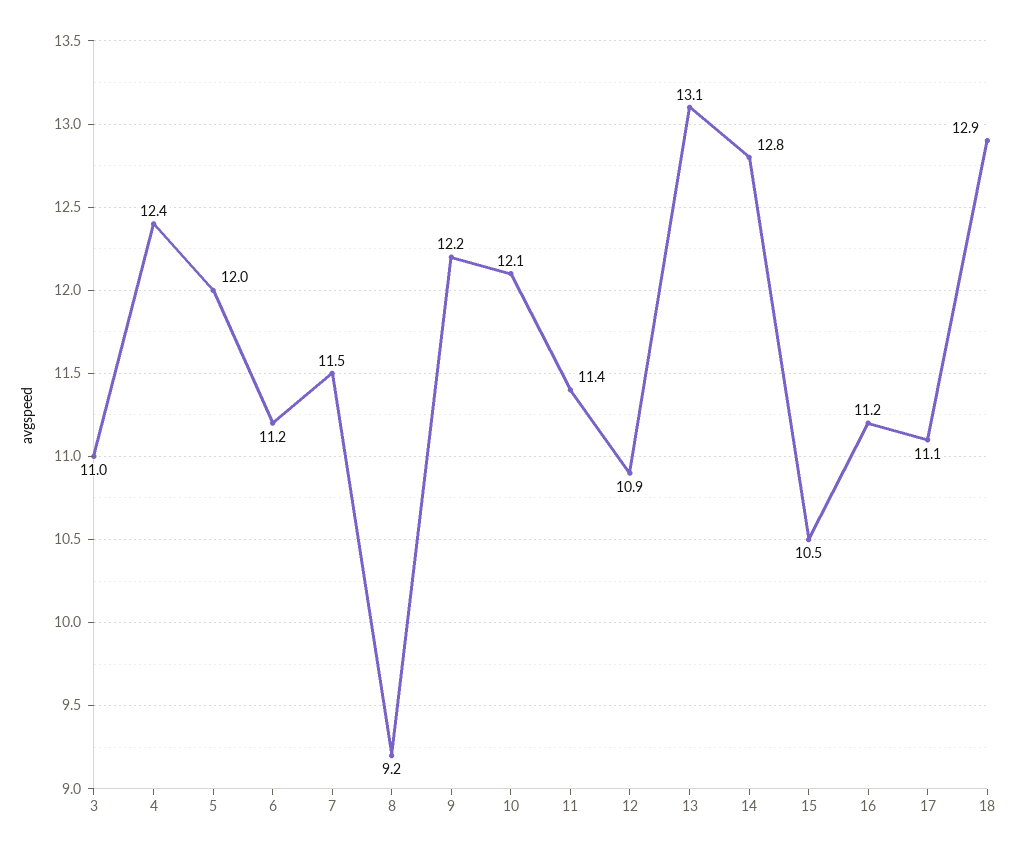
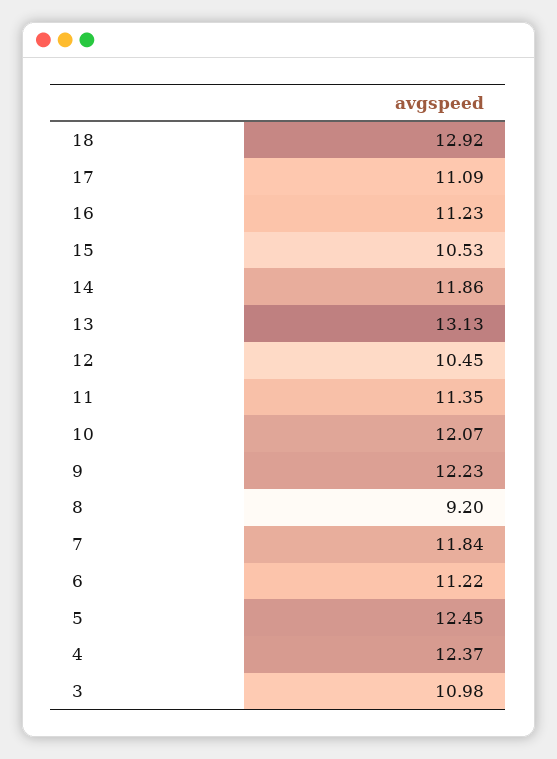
  {
    "3": 10.98,
    "4": 12.37,
-   "5": 12,
+   "5": 12.45,
    "6": 11.22,
-   "7": 11.5,
+   "7": 11.84,
    "8": 9.2,
    "9": 12.23,
    "10": 12.07,
    "11": 11.35,
-   "12": 10.9,
+   "12": 10.45,
    "13": 13.13,
-   "14": 12.8,
+   "14": 11.86,
    "15": 10.53,
    "16": 11.23,
    "17": 11.09,
    "18": 12.92
  }

